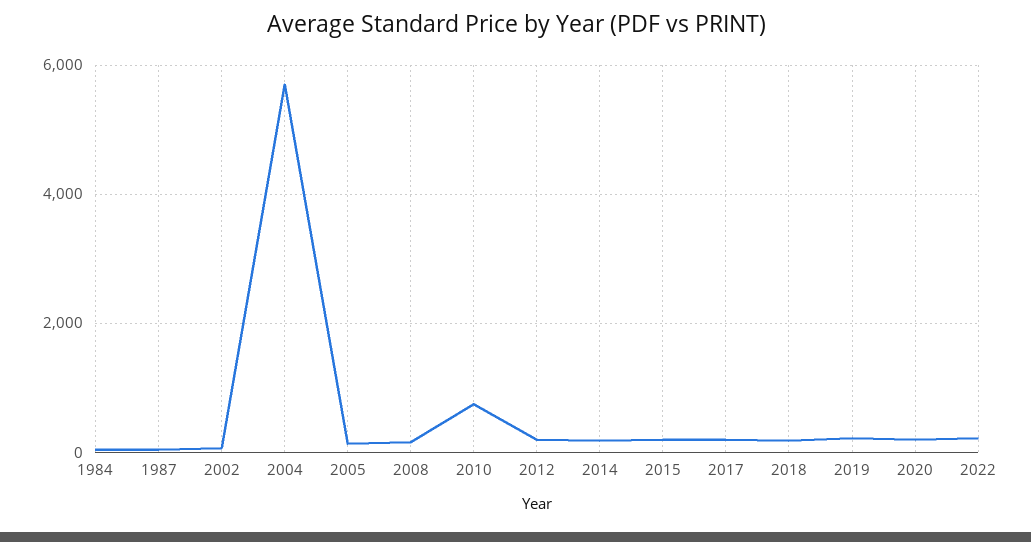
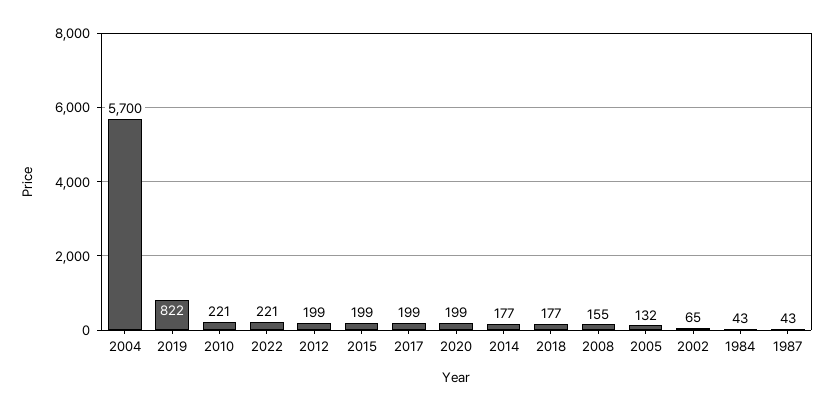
  {
    "1984": 43,
    "1987": 43,
    "2002": 65,
    "2004": 5700,
    "2005": 132,
    "2008": 155,
-   "2010": 800,
+   "2010": 221,
    "2012": 199,
    "2014": 177,
    "2015": 199,
    "2017": 199,
    "2018": 177,
-   "2019": 200,
+   "2019": 822,
    "2020": 199,
    "2022": 221
  }

